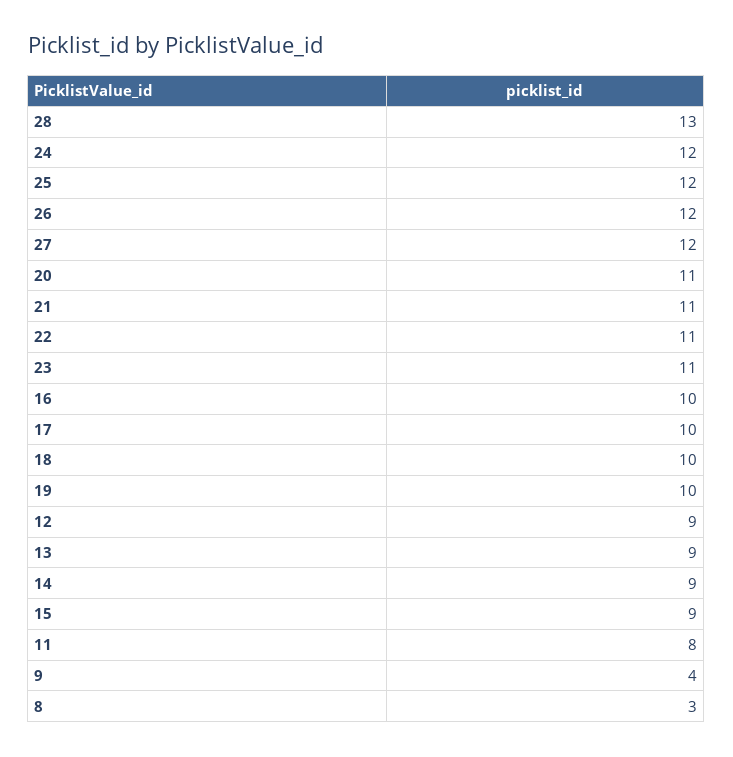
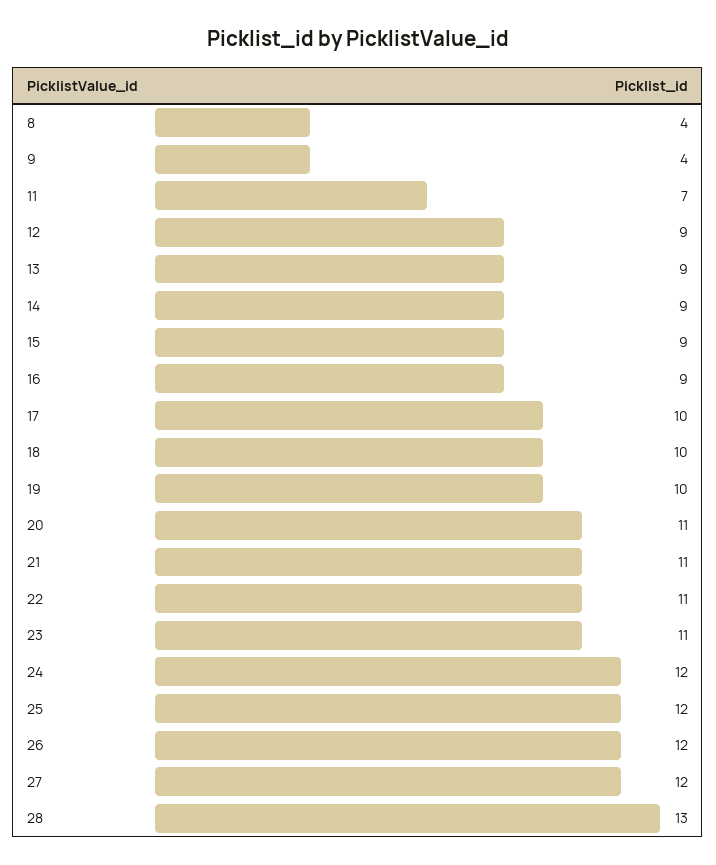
  {
    "28": 13,
    "24": 12,
    "25": 12,
    "26": 12,
    "27": 12,
    "20": 11,
    "21": 11,
    "22": 11,
    "23": 11,
-   "16": 10,
+   "16": 9,
    "17": 10,
    "18": 10,
    "19": 10,
    "12": 9,
    "13": 9,
    "14": 9,
    "15": 9,
-   "11": 8,
+   "11": 7,
    "9": 4,
-   "8": 3
+   "8": 4
  }

